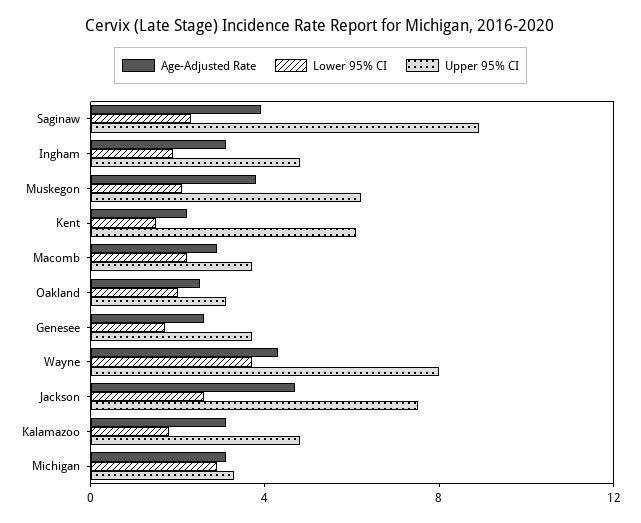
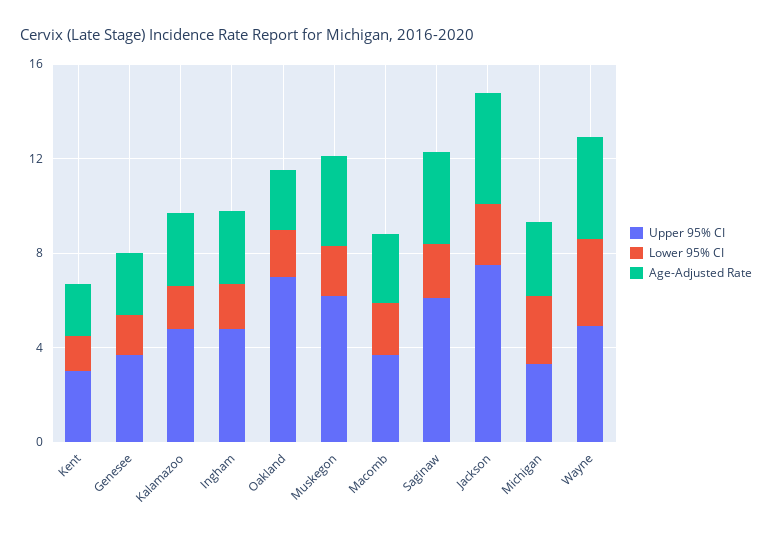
  {
    "Age-Adjusted Rate": {
      "Saginaw": 4,
      "Ingham": 3,
      "Muskegon": 4,
      "Kent": 2,
      "Macomb": 3,
      "Oakland": 3,
      "Genesee": 3,
      "Wayne": 4,
      "Jackson": 5,
      "Kalamazoo": 3,
      "Michigan": 3
    },
    "Lower 95% CI": {
      "Saginaw": 2,
      "Ingham": 2,
      "Muskegon": 2,
      "Kent": 2,
      "Macomb": 2,
      "Oakland": 2,
      "Genesee": 2,
      "Wayne": 4,
      "Jackson": 3,
      "Kalamazoo": 2,
      "Michigan": 3
    },
    "Upper 95% CI": {
-     "Saginaw": 9,
+     "Saginaw": 6,
      "Ingham": 5,
      "Muskegon": 6,
-     "Kent": 6,
+     "Kent": 3,
      "Macomb": 4,
-     "Oakland": 3,
+     "Oakland": 7,
      "Genesee": 4,
-     "Wayne": 8,
+     "Wayne": 5,
      "Jackson": 8,
      "Kalamazoo": 5,
      "Michigan": 3
    }
  }

